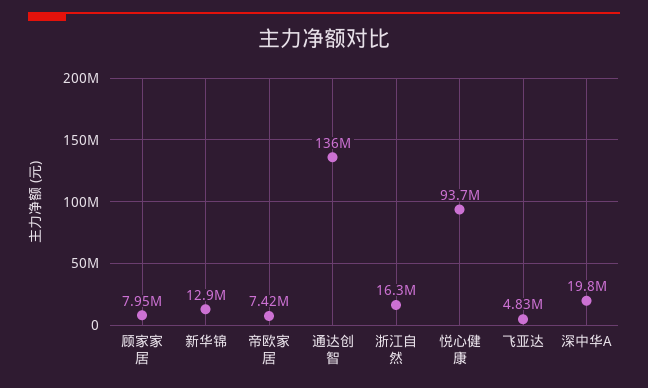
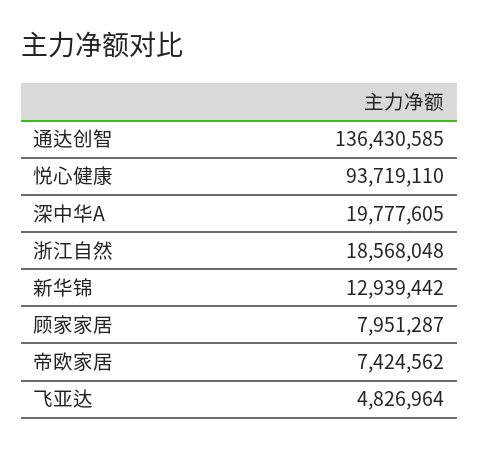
  {
    "顾家家居": 7951287,
    "新华锦": 12939442,
    "帝欧家居": 7424562,
    "通达创智": 136430585,
-   "浙江自然": 16300000,
+   "浙江自然": 18568048,
    "悦心健康": 93719110,
    "飞亚达": 4826964,
    "深中华A": 19777605
  }

